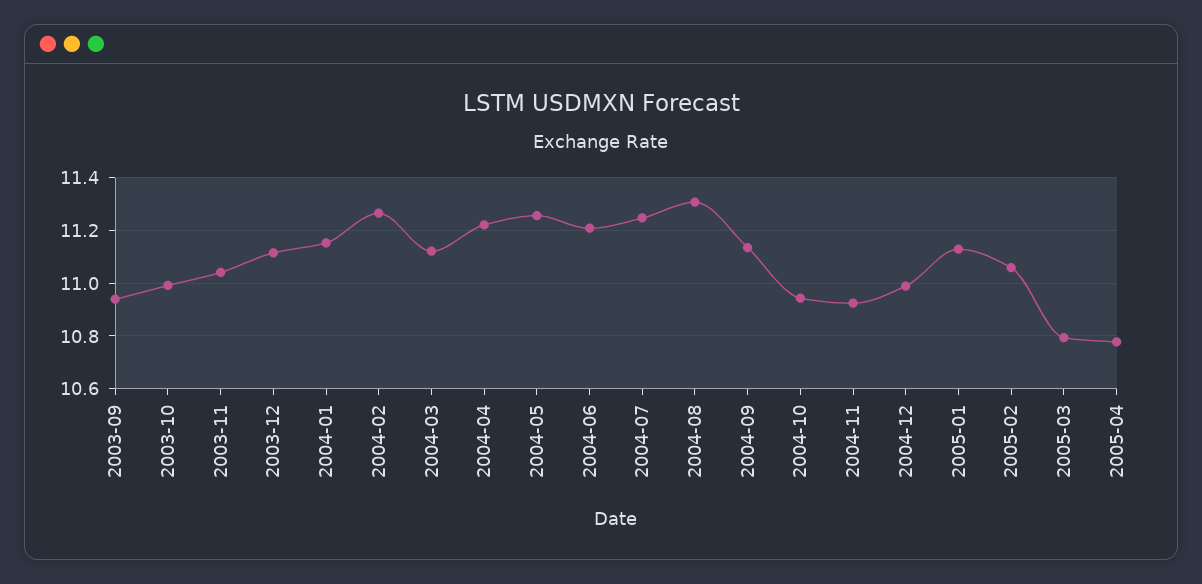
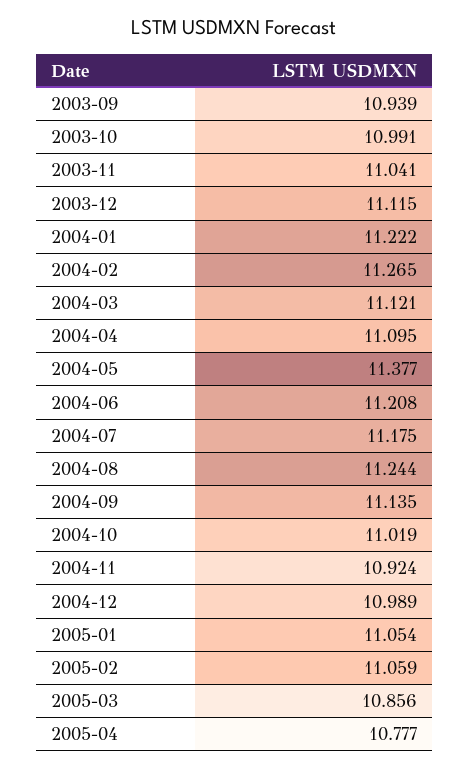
  {
    "2003-09": 10.939,
    "2003-10": 10.991,
    "2003-11": 11.041,
    "2003-12": 11.115,
-   "2004-01": 11.15,
+   "2004-01": 11.222,
    "2004-02": 11.265,
    "2004-03": 11.121,
-   "2004-04": 11.225,
+   "2004-04": 11.095,
-   "2004-05": 11.25,
+   "2004-05": 11.377,
    "2004-06": 11.208,
-   "2004-07": 11.25,
+   "2004-07": 11.175,
-   "2004-08": 11.3,
+   "2004-08": 11.244,
    "2004-09": 11.135,
-   "2004-10": 10.95,
+   "2004-10": 11.019,
    "2004-11": 10.924,
    "2004-12": 10.989,
-   "2005-01": 11.125,
+   "2005-01": 11.054,
    "2005-02": 11.059,
-   "2005-03": 10.8,
+   "2005-03": 10.856,
    "2005-04": 10.777
  }

